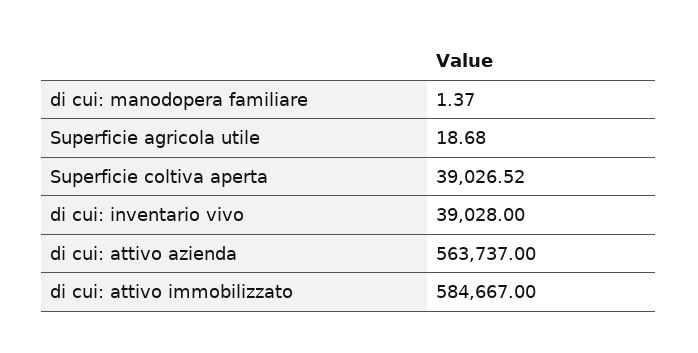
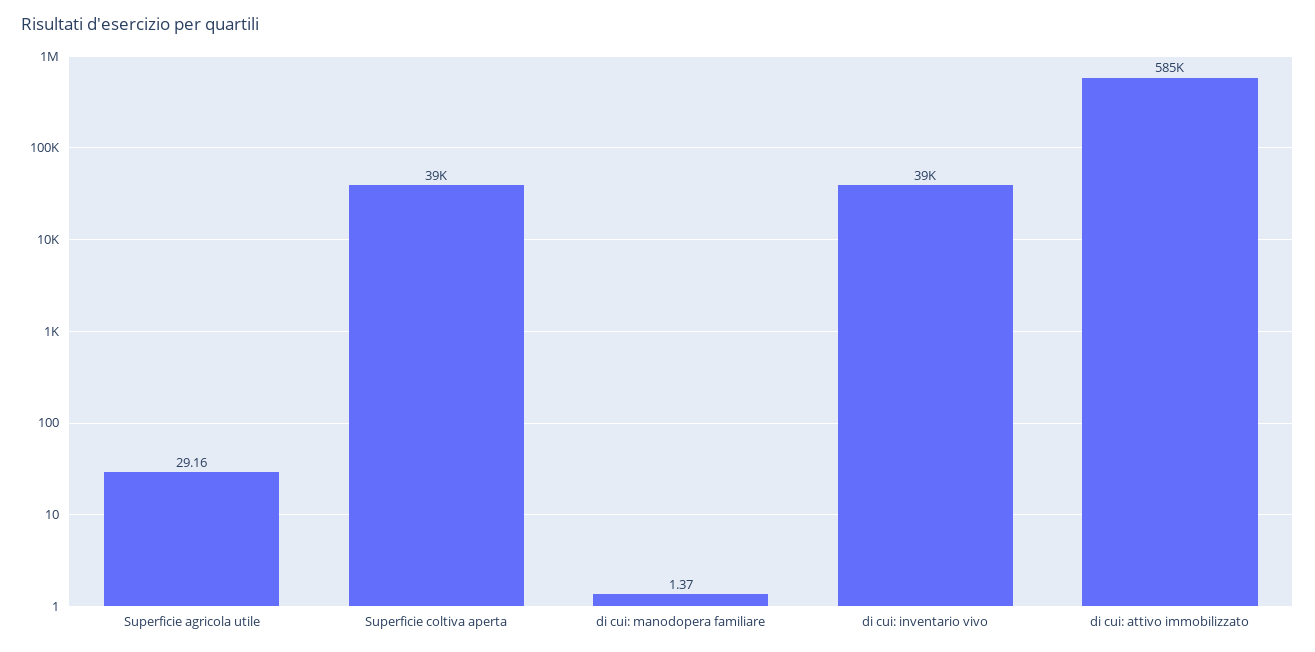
  {
    "di cui: manodopera familiare": 1.37,
-   "Superficie agricola utile": 18.68,
+   "Superficie agricola utile": 29.16,
    "Superficie coltiva aperta": 39026.52,
    "di cui: inventario vivo": 39028,
-   "di cui: attivo azienda": 563737,
    "di cui: attivo immobilizzato": 584667
  }

